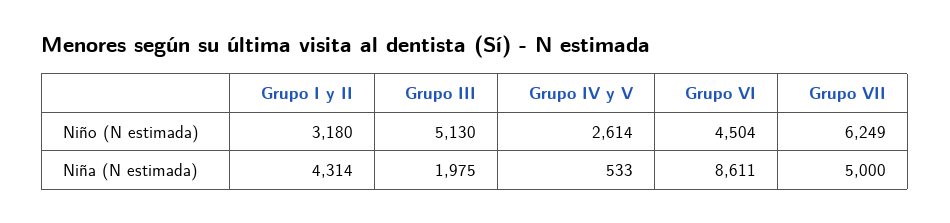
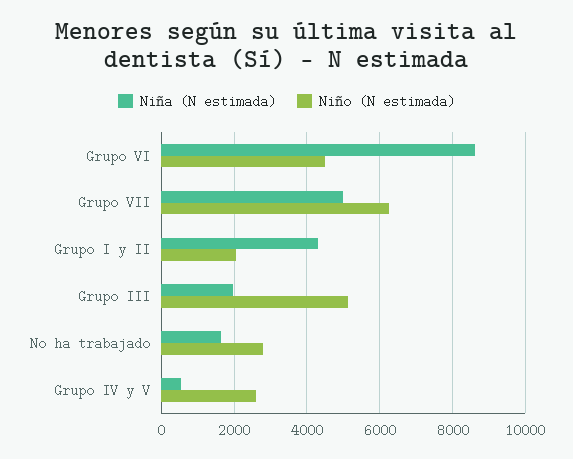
  {
    "Niño (N estimada)": {
-     "Grupo I y II": 3180,
+     "Grupo I y II": 2000,
      "Grupo III": 5130,
      "Grupo IV y V": 2614,
      "Grupo VI": 4504,
-     "Grupo VII": 6249
+     "Grupo VII": 6249,
+     "No ha trabajado": 2800
    },
    "Niña (N estimada)": {
      "Grupo I y II": 4314,
      "Grupo III": 1975,
      "Grupo IV y V": 533,
      "Grupo VI": 8611,
-     "Grupo VII": 5000
+     "Grupo VII": 5000,
+     "No ha trabajado": 1600
    }
  }

